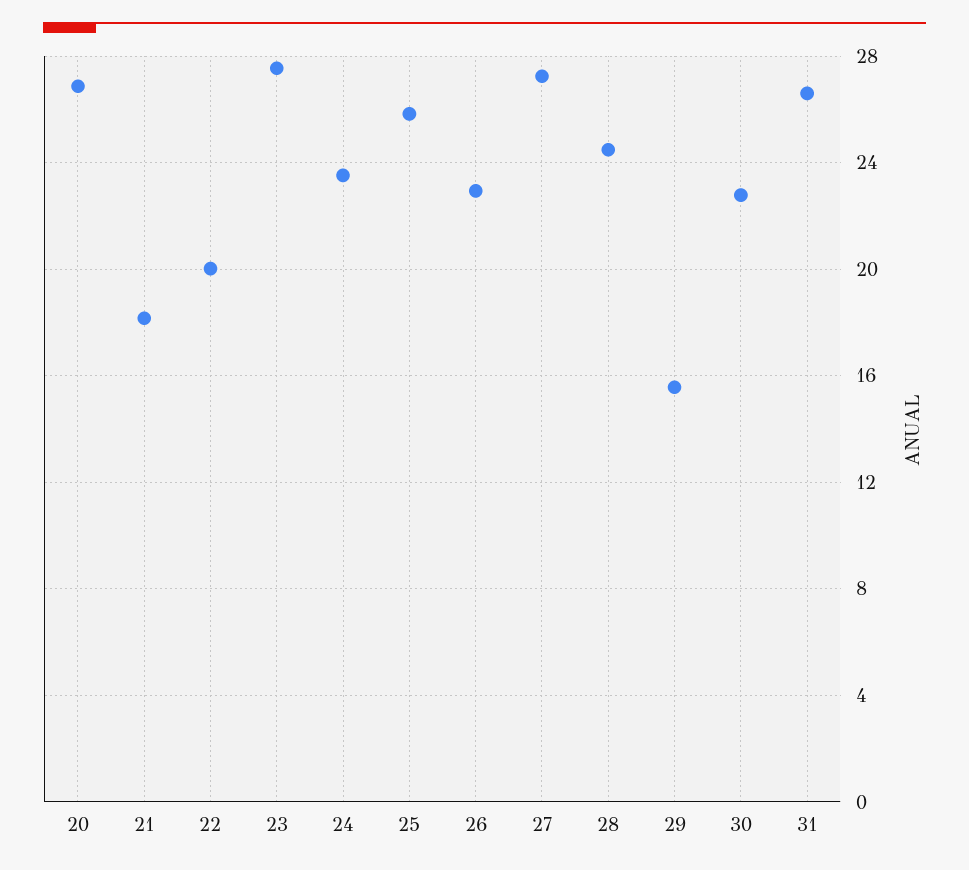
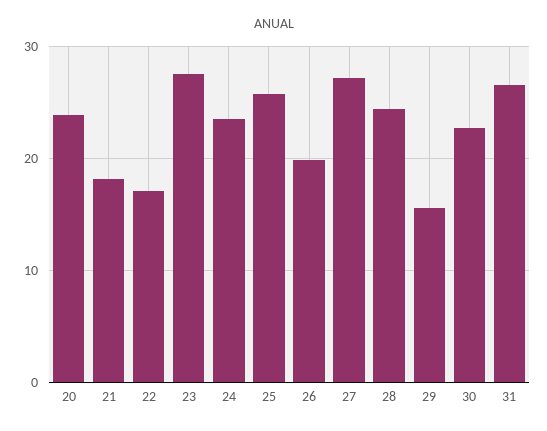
  {
-   "20": 27,
+   "20": 24,
    "21": 18,
-   "22": 20,
+   "22": 17,
    "23": 27.5,
    "24": 23.5,
    "25": 26,
-   "26": 23,
+   "26": 20,
    "27": 27,
    "28": 24.5,
    "29": 15.5,
    "30": 23,
    "31": 26.5
  }

